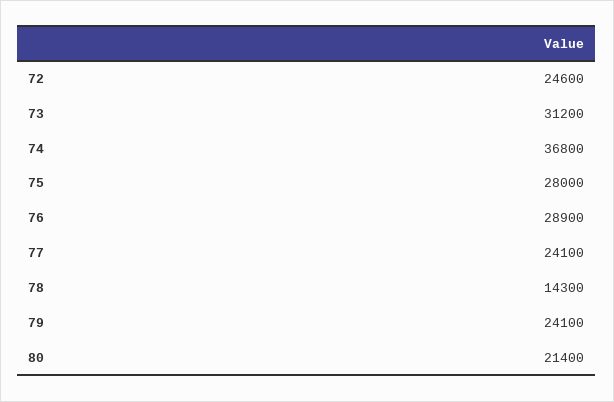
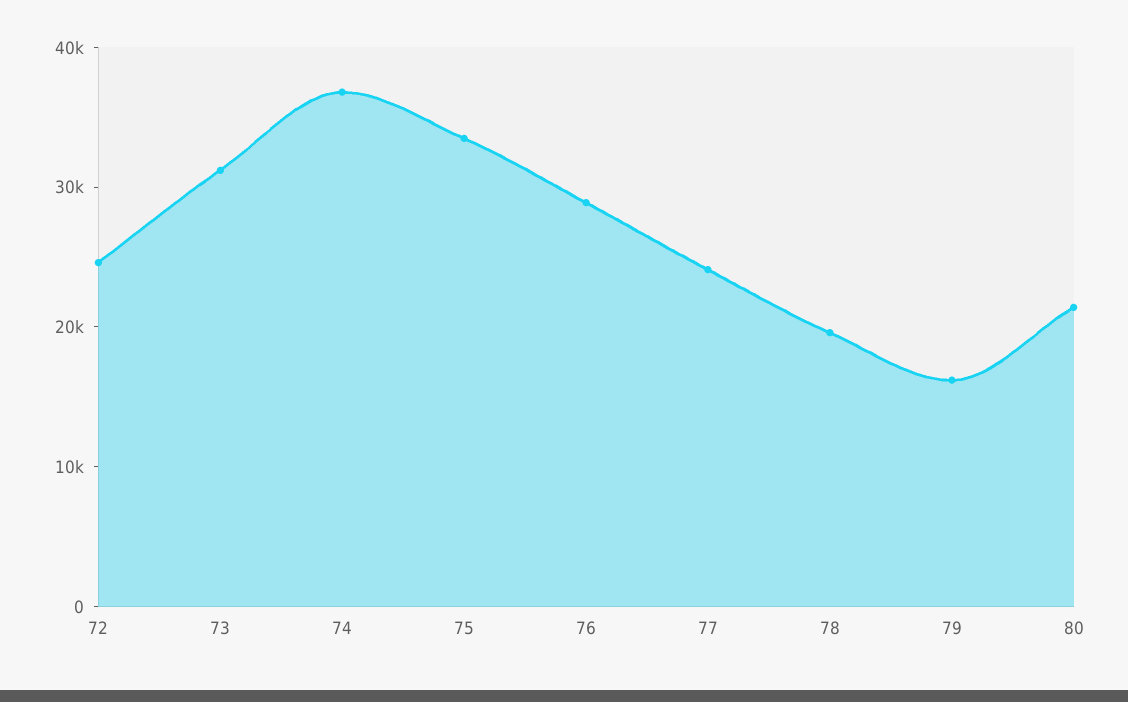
  {
    "72": 24600,
    "73": 31200,
    "74": 36800,
-   "75": 28000,
+   "75": 34000,
    "76": 28900,
    "77": 24100,
-   "78": 14300,
+   "78": 20000,
-   "79": 24100,
+   "79": 16000,
    "80": 21400
  }

